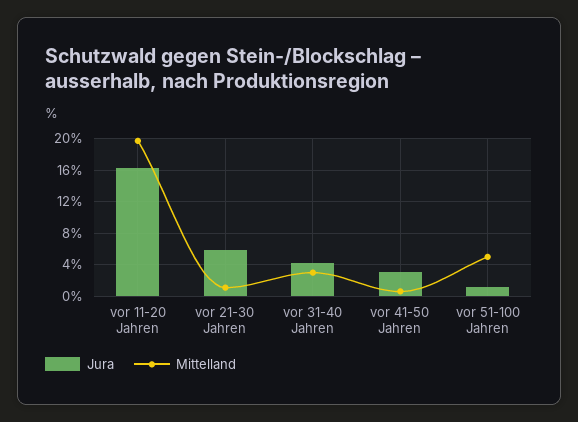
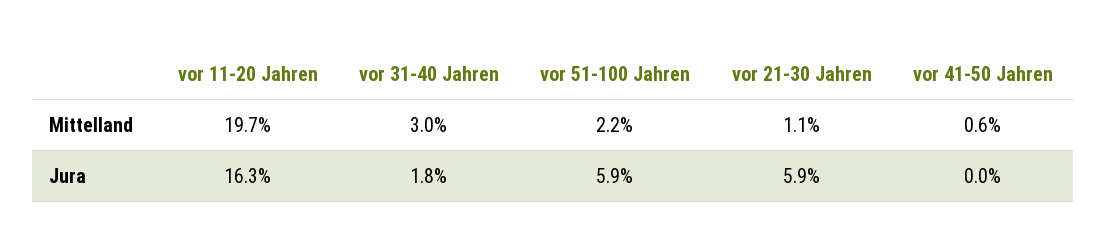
  {
    "Jura": {
      "vor 11-20 Jahren": 16.3,
      "vor 21-30 Jahren": 5.9,
-     "vor 31-40 Jahren": 4,
+     "vor 31-40 Jahren": 1.8,
-     "vor 41-50 Jahren": 3,
+     "vor 41-50 Jahren": 0,
-     "vor 51-100 Jahren": 1
+     "vor 51-100 Jahren": 5.9
    },
    "Mittelland": {
      "vor 11-20 Jahren": 19.7,
      "vor 21-30 Jahren": 1.1,
      "vor 31-40 Jahren": 3,
      "vor 41-50 Jahren": 0.6,
-     "vor 51-100 Jahren": 5
+     "vor 51-100 Jahren": 2.2
    }
  }

